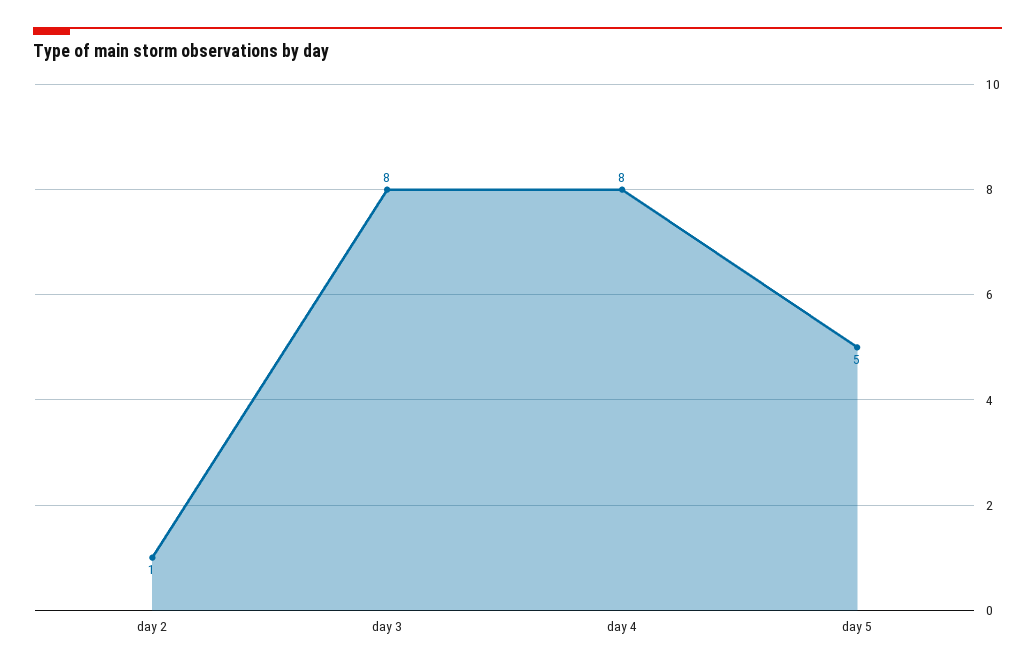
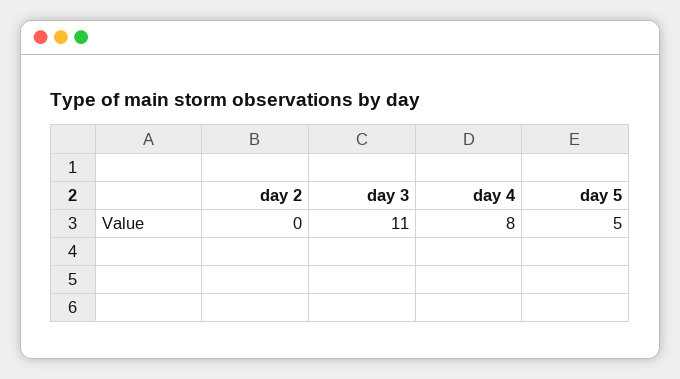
  {
-   "day 2": 1,
+   "day 2": 0,
-   "day 3": 8,
+   "day 3": 11,
    "day 4": 8,
    "day 5": 5
  }

